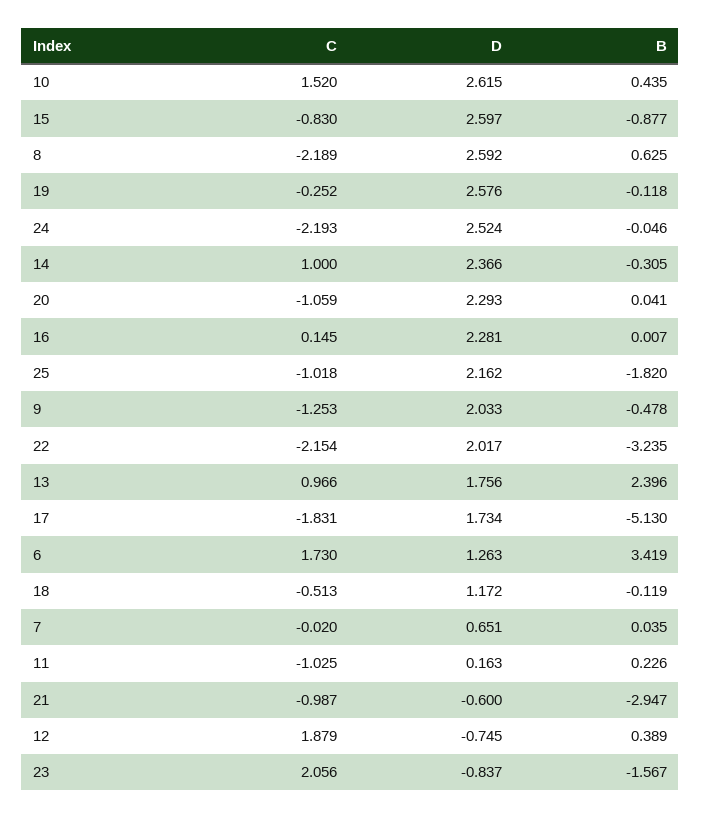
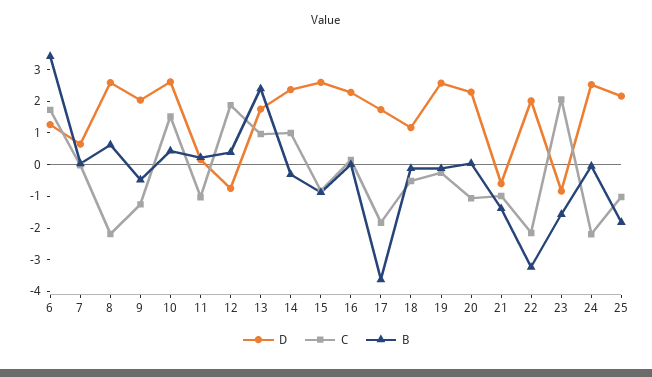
  {
    "C": {
      "10": 1.52,
      "15": -0.83,
      "8": -2.189,
      "19": -0.252,
      "24": -2.193,
      "14": 1,
      "20": -1.059,
      "16": 0.145,
      "25": -1.018,
      "9": -1.253,
      "22": -2.154,
      "13": 0.966,
      "17": -1.831,
      "6": 1.73,
      "18": -0.513,
      "7": -0.02,
      "11": -1.025,
      "21": -0.987,
      "12": 1.879,
      "23": 2.056
    },
    "D": {
      "10": 2.615,
      "15": 2.597,
      "8": 2.592,
      "19": 2.576,
      "24": 2.524,
      "14": 2.366,
      "20": 2.293,
      "16": 2.281,
      "25": 2.162,
      "9": 2.033,
      "22": 2.017,
      "13": 1.756,
      "17": 1.734,
      "6": 1.263,
      "18": 1.172,
      "7": 0.651,
      "11": 0.163,
      "21": -0.6,
      "12": -0.745,
      "23": -0.837
    },
    "B": {
      "10": 0.435,
      "15": -0.877,
      "8": 0.625,
      "19": -0.118,
      "24": -0.046,
      "14": -0.305,
      "20": 0.041,
      "16": 0.007,
      "25": -1.82,
      "9": -0.478,
      "22": -3.235,
      "13": 2.396,
-     "17": -5.13,
+     "17": -3.5,
      "6": 3.419,
      "18": -0.119,
      "7": 0.035,
      "11": 0.226,
-     "21": -2.947,
+     "21": -1.5,
      "12": 0.389,
      "23": -1.567
    }
  }

